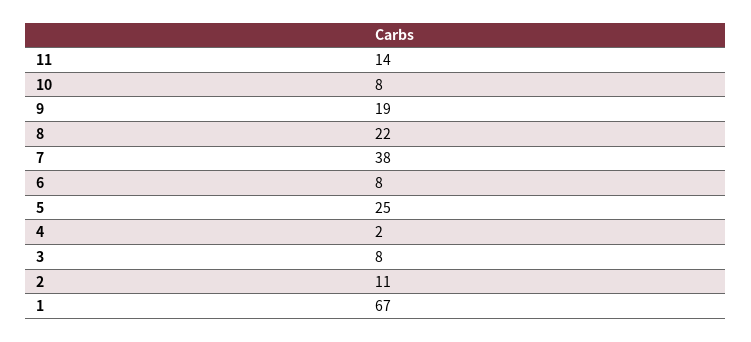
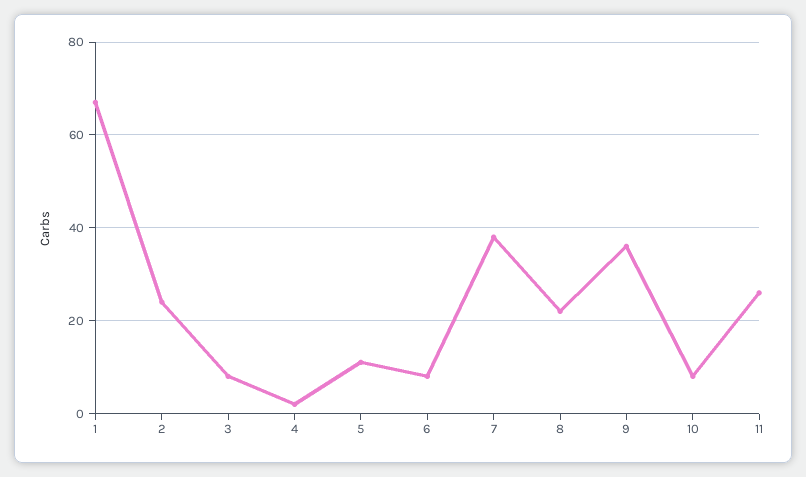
  {
-   "11": 14,
+   "11": 25,
    "10": 8,
-   "9": 19,
+   "9": 35,
    "8": 22,
    "7": 38,
    "6": 8,
-   "5": 25,
+   "5": 10,
    "4": 2,
    "3": 8,
-   "2": 11,
+   "2": 25,
    "1": 67
  }

